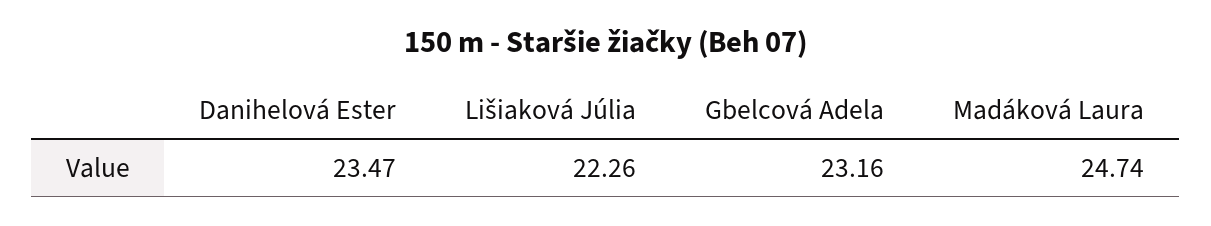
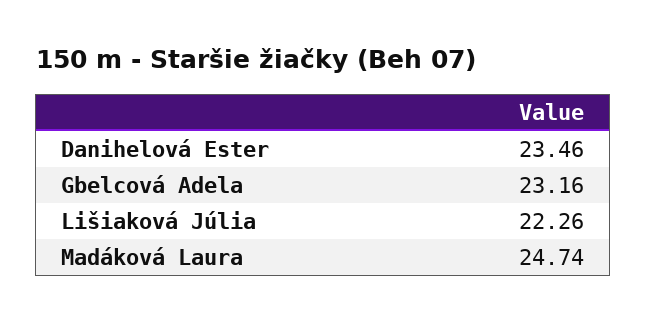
  {
-   "Danihelová Ester": 23.47,
+   "Danihelová Ester": 23.46,
    "Lišiaková Júlia": 22.26,
    "Gbelcová Adela": 23.16,
    "Madáková Laura": 24.74
  }

